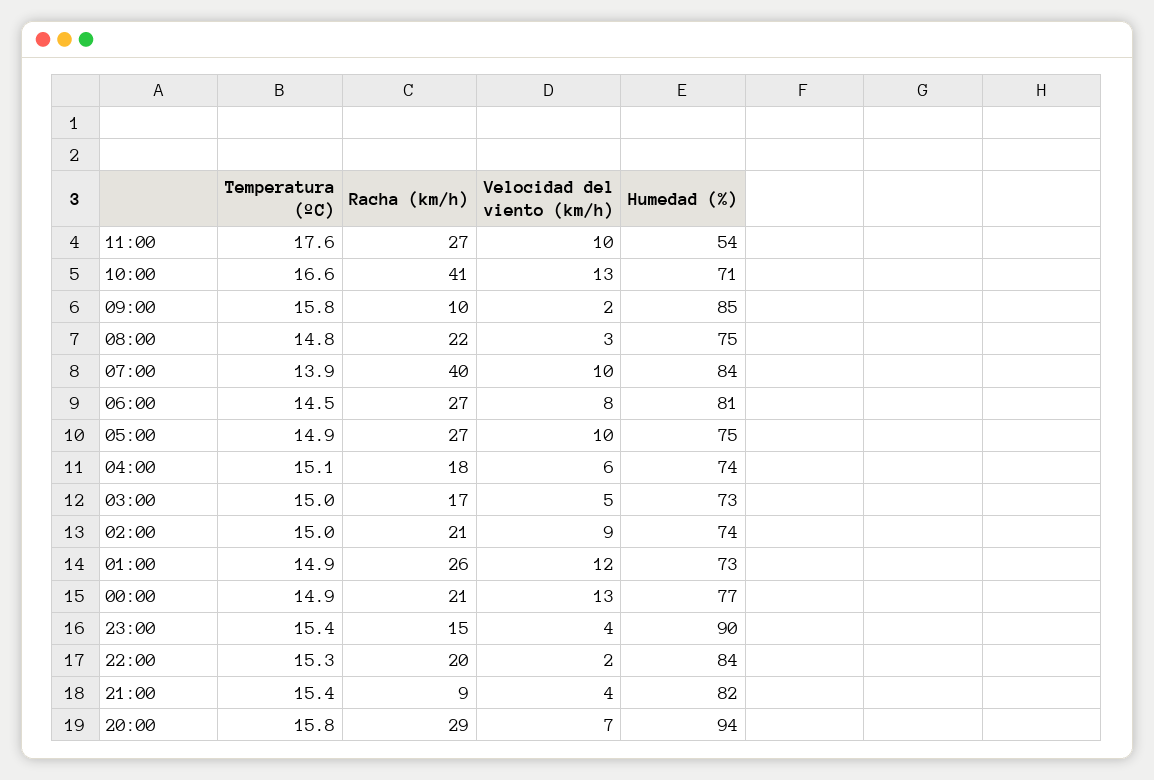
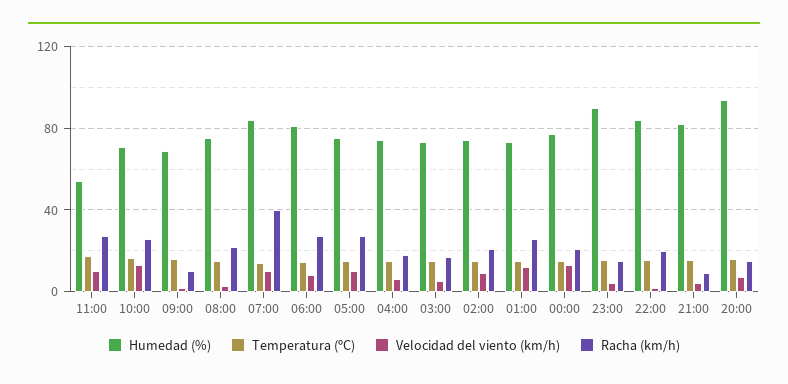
  {
    "Temperatura (ºC)": {
      "11:00": 17.6,
      "10:00": 16.6,
      "09:00": 15.8,
      "08:00": 14.8,
      "07:00": 13.9,
      "06:00": 14.5,
      "05:00": 14.9,
      "04:00": 15.1,
      "03:00": 15,
      "02:00": 15,
      "01:00": 14.9,
      "00:00": 14.9,
      "23:00": 15.4,
      "22:00": 15.3,
      "21:00": 15.4,
      "20:00": 15.8
    },
    "Racha (km/h)": {
      "11:00": 27,
-     "10:00": 41,
+     "10:00": 25,
      "09:00": 10,
      "08:00": 22,
      "07:00": 40,
      "06:00": 27,
      "05:00": 27,
      "04:00": 18,
      "03:00": 17,
      "02:00": 21,
      "01:00": 26,
      "00:00": 21,
      "23:00": 15,
      "22:00": 20,
      "21:00": 9,
-     "20:00": 29
+     "20:00": 15
    },
    "Velocidad del viento (km/h)": {
      "11:00": 10,
      "10:00": 13,
      "09:00": 2,
      "08:00": 3,
      "07:00": 10,
      "06:00": 8,
      "05:00": 10,
      "04:00": 6,
      "03:00": 5,
      "02:00": 9,
      "01:00": 12,
      "00:00": 13,
      "23:00": 4,
      "22:00": 2,
      "21:00": 4,
      "20:00": 7
    },
    "Humedad (%)": {
      "11:00": 54,
      "10:00": 71,
-     "09:00": 85,
+     "09:00": 70,
      "08:00": 75,
      "07:00": 84,
      "06:00": 81,
      "05:00": 75,
      "04:00": 74,
      "03:00": 73,
      "02:00": 74,
      "01:00": 73,
      "00:00": 77,
      "23:00": 90,
      "22:00": 84,
      "21:00": 82,
      "20:00": 94
    }
  }

